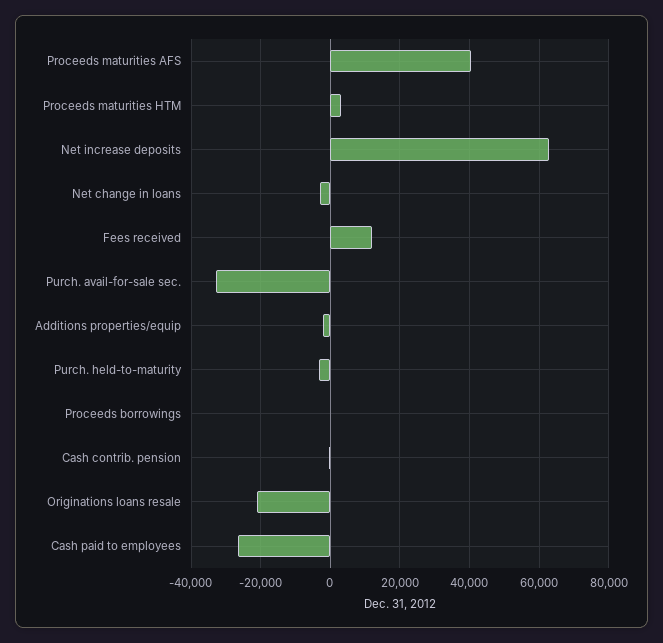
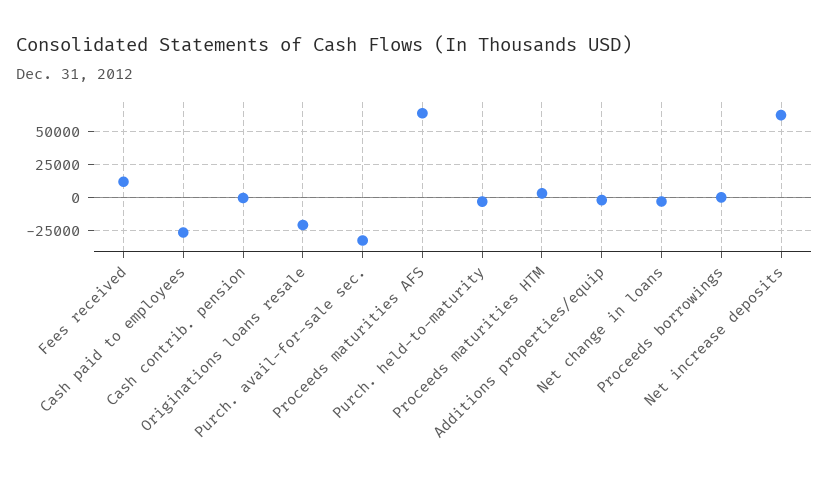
  {
-   "Proceeds maturities AFS": 40000,
+   "Proceeds maturities AFS": 65000,
    "Proceeds maturities HTM": 4000,
    "Net increase deposits": 62000,
    "Net change in loans": -2000,
    "Fees received": 12000,
    "Purch. avail-for-sale sec.": -32000,
    "Additions properties/equip": -2000,
    "Purch. held-to-maturity": -4000,
    "Proceeds borrowings": 0,
    "Cash contrib. pension": 0,
    "Originations loans resale": -20000,
    "Cash paid to employees": -26000
  }

